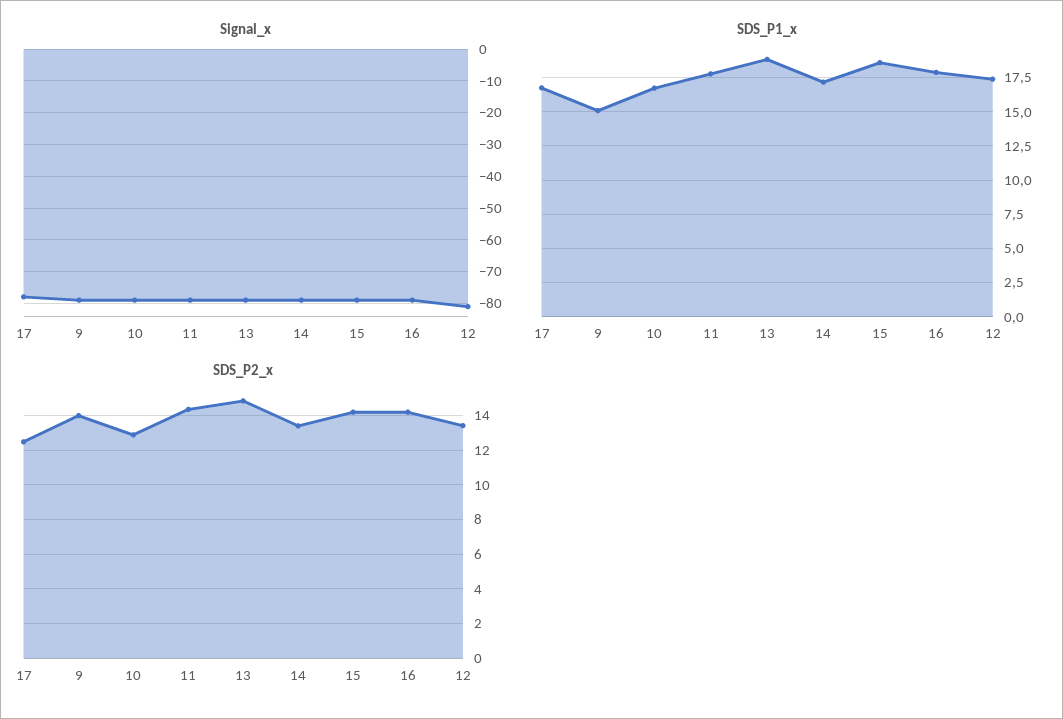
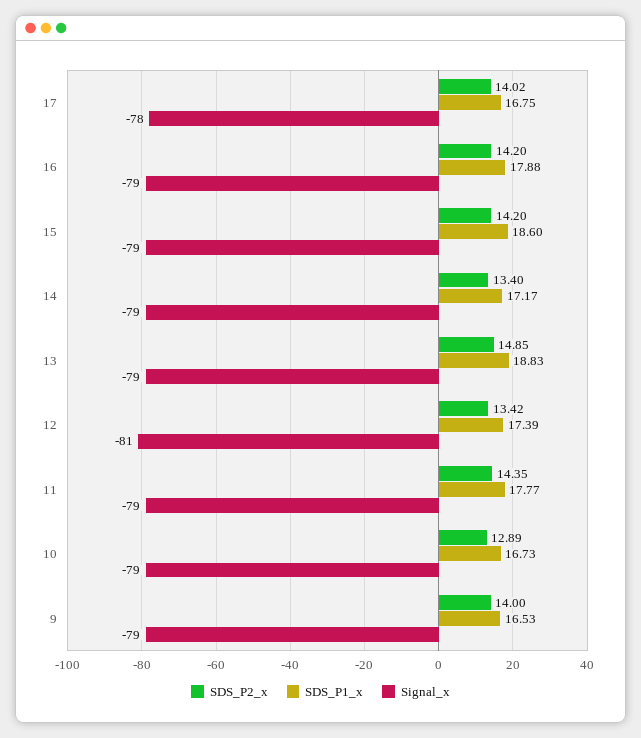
  {
    "Signal_x": {
      "17": -78,
      "9": -79,
      "10": -79,
      "11": -79,
      "13": -79,
      "14": -79,
      "15": -79,
      "16": -79,
      "12": -81
    },
    "SDS_P1_x": {
      "17": 16.75,
-     "9": 15,
+     "9": 16.53,
      "10": 16.73,
      "11": 17.77,
      "13": 18.83,
      "14": 17.17,
      "15": 18.6,
      "16": 17.88,
      "12": 17.39
    },
    "SDS_P2_x": {
-     "17": 12.5,
+     "17": 14.02,
      "9": 14,
      "10": 12.89,
      "11": 14.35,
      "13": 14.85,
      "14": 13.4,
      "15": 14.2,
      "16": 14.2,
      "12": 13.42
    }
  }

